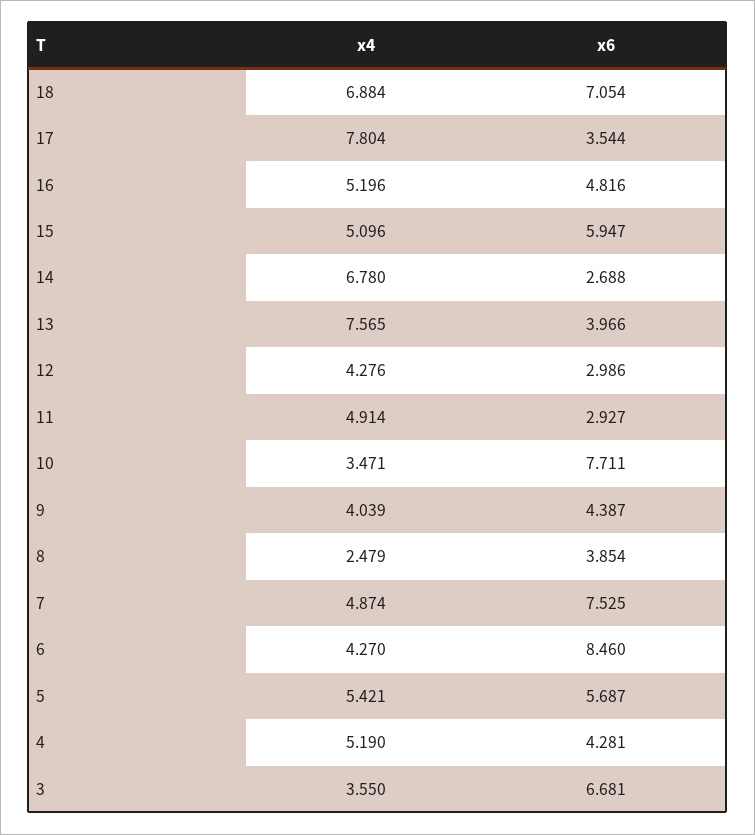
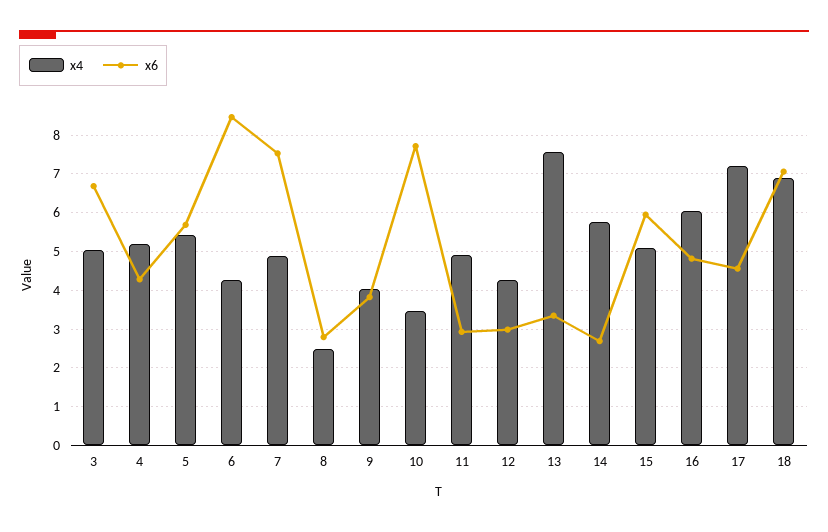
  {
    "x4": {
      "18": 6.884,
-     "17": 7.804,
+     "17": 7.2,
-     "16": 5.196,
+     "16": 6,
      "15": 5.096,
-     "14": 6.78,
+     "14": 5.8,
      "13": 7.565,
      "12": 4.276,
      "11": 4.914,
      "10": 3.471,
      "9": 4.039,
      "8": 2.479,
      "7": 4.874,
      "6": 4.27,
      "5": 5.421,
      "4": 5.19,
-     "3": 3.55
+     "3": 5
    },
    "x6": {
      "18": 7.054,
-     "17": 3.544,
+     "17": 4.6,
      "16": 4.816,
      "15": 5.947,
      "14": 2.688,
-     "13": 3.966,
+     "13": 3.4,
      "12": 2.986,
      "11": 2.927,
      "10": 7.711,
-     "9": 4.387,
+     "9": 3.8,
-     "8": 3.854,
+     "8": 2.8,
      "7": 7.525,
      "6": 8.46,
      "5": 5.687,
      "4": 4.281,
      "3": 6.681
    }
  }

